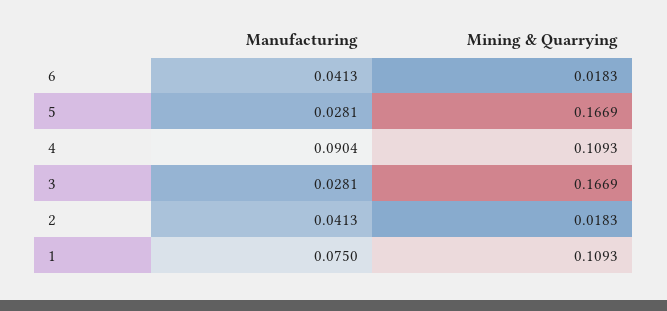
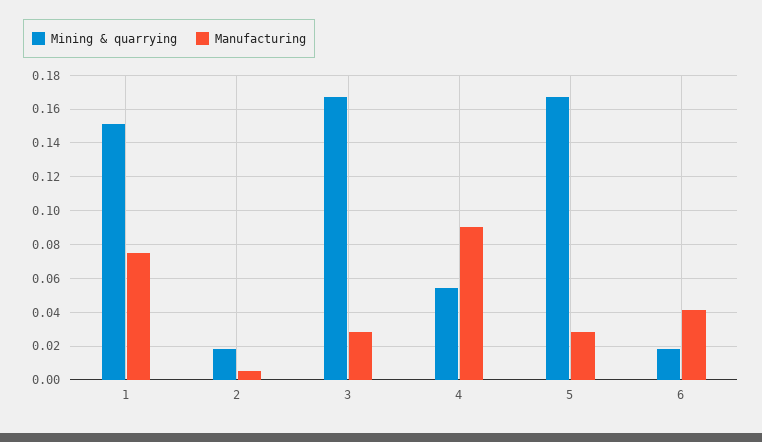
  {
    "Manufacturing": {
      "6": 0.0413,
      "5": 0.0281,
      "4": 0.0904,
      "3": 0.0281,
-     "2": 0.0413,
+     "2": 0.005,
      "1": 0.075
    },
    "Mining & Quarrying": {
      "6": 0.0183,
      "5": 0.1669,
-     "4": 0.1093,
+     "4": 0.055,
      "3": 0.1669,
      "2": 0.0183,
-     "1": 0.1093
+     "1": 0.15
    }
  }

